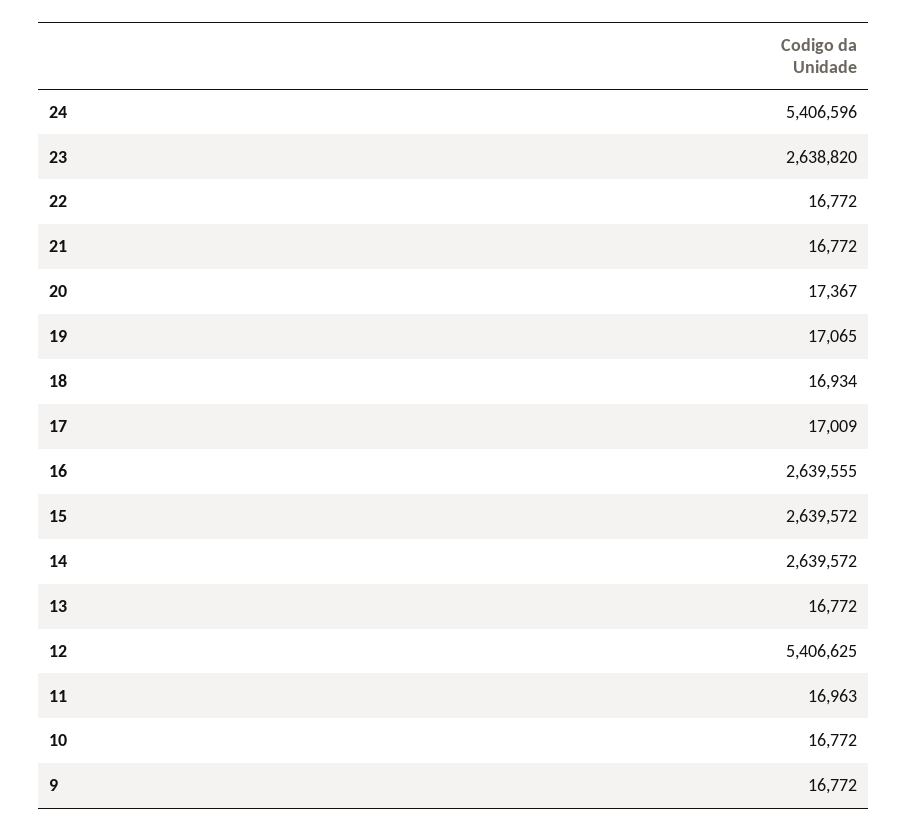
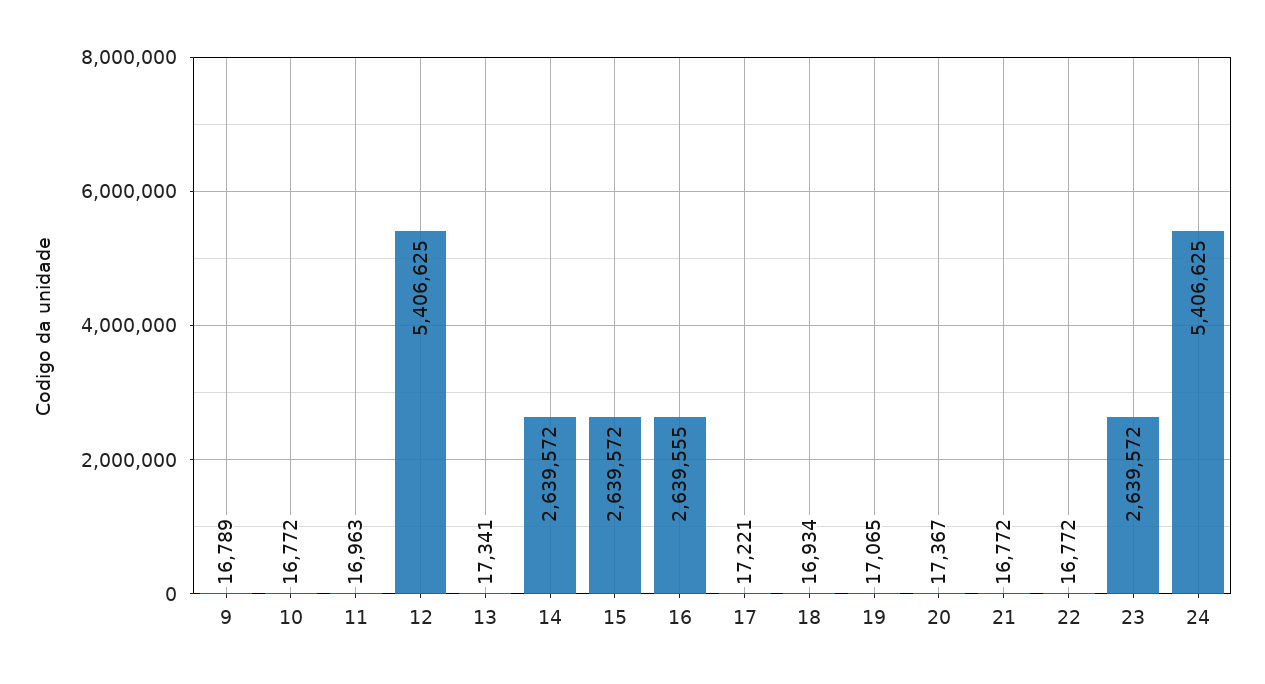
  {
-   "24": 5406596,
+   "24": 5406625,
-   "23": 2638820,
+   "23": 2639572,
    "22": 16772,
    "21": 16772,
    "20": 17367,
    "19": 17065,
    "18": 16934,
-   "17": 17009,
+   "17": 17221,
    "16": 2639555,
    "15": 2639572,
    "14": 2639572,
-   "13": 16772,
+   "13": 17341,
    "12": 5406625,
    "11": 16963,
    "10": 16772,
-   "9": 16772
+   "9": 16789
  }

